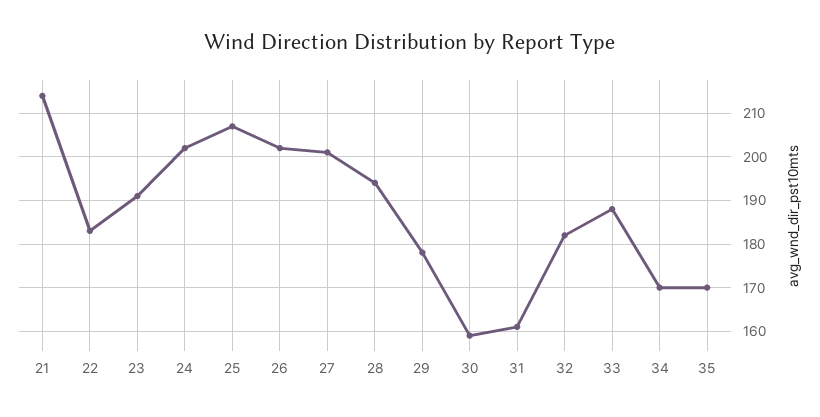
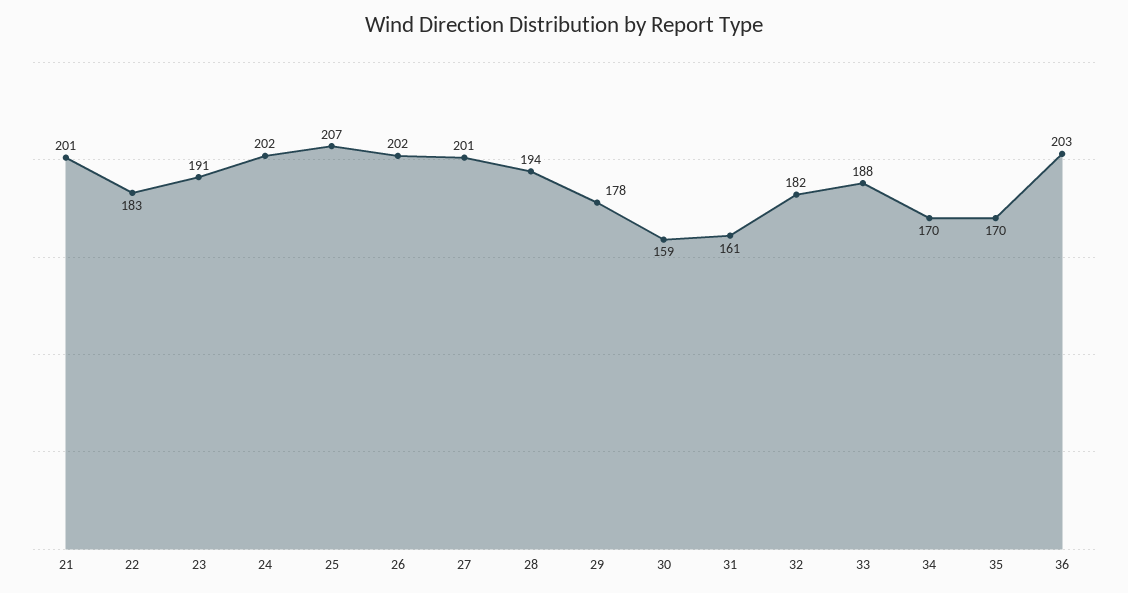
  {
-   "21": 215,
+   "21": 201,
    "22": 183,
    "23": 191,
    "24": 202,
    "25": 207,
    "26": 202,
    "27": 201,
    "28": 194,
    "29": 178,
    "30": 159,
    "31": 161,
    "32": 182,
    "33": 188,
    "34": 170,
-   "35": 170
+   "35": 170,
+   "36": 203
  }

